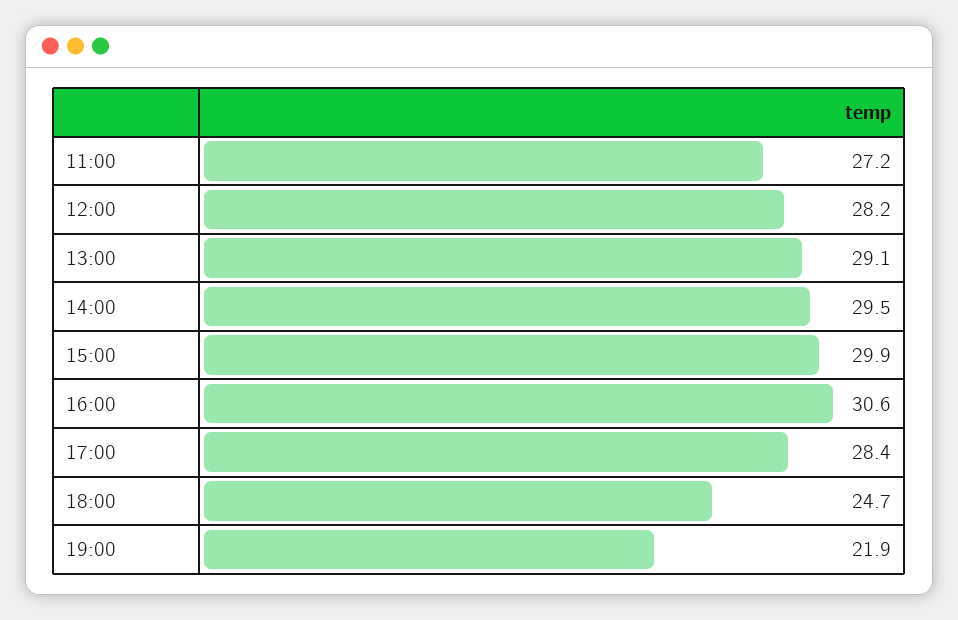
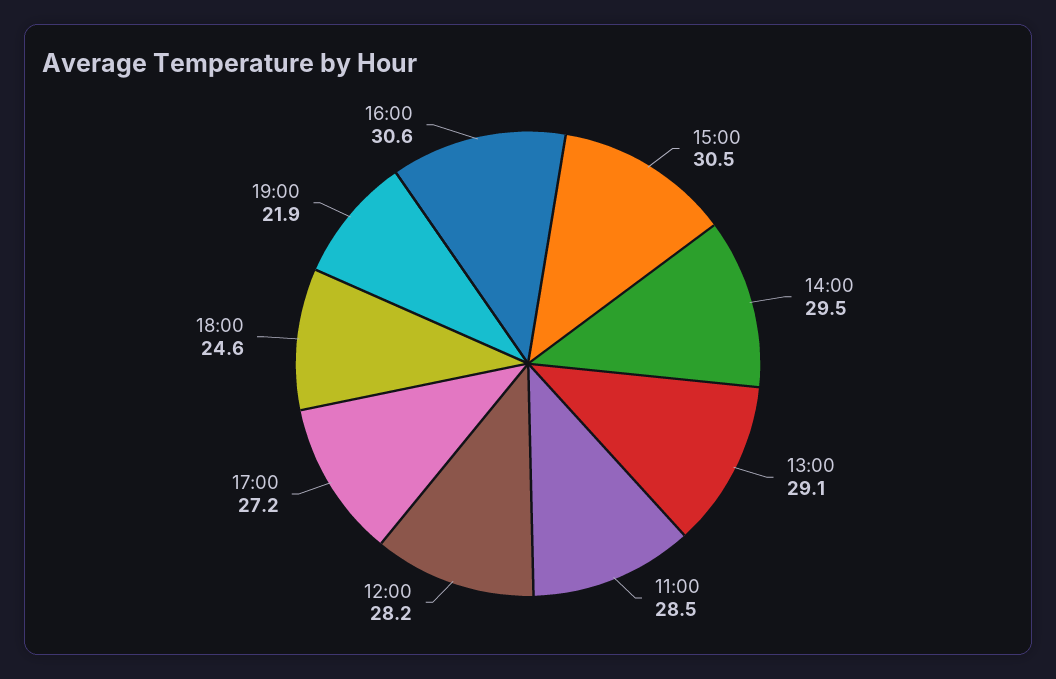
  {
-   "11:00": 27.2,
+   "11:00": 28.5,
    "12:00": 28.2,
    "13:00": 29.1,
    "14:00": 29.5,
-   "15:00": 29.9,
+   "15:00": 30.5,
    "16:00": 30.6,
-   "17:00": 28.4,
+   "17:00": 27.2,
-   "18:00": 24.7,
+   "18:00": 24.6,
    "19:00": 21.9
  }

